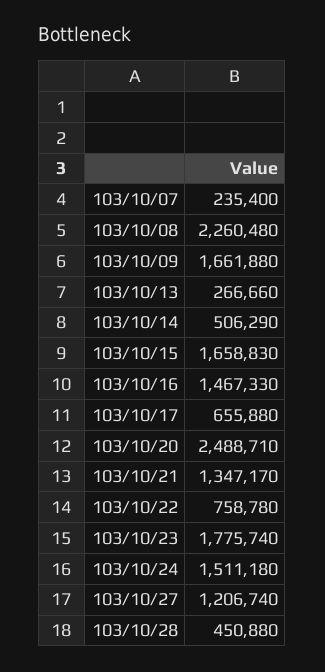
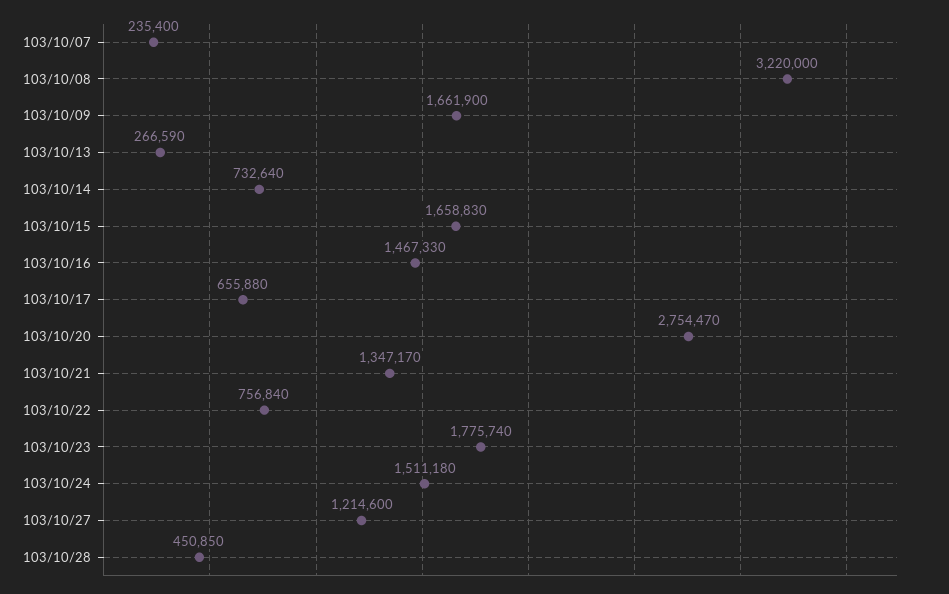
  {
    "103/10/07": 235400,
-   "103/10/08": 2260480,
+   "103/10/08": 3220000,
-   "103/10/09": 1661880,
+   "103/10/09": 1661900,
-   "103/10/13": 266660,
+   "103/10/13": 266590,
-   "103/10/14": 506290,
+   "103/10/14": 732640,
    "103/10/15": 1658830,
    "103/10/16": 1467330,
    "103/10/17": 655880,
-   "103/10/20": 2488710,
+   "103/10/20": 2754470,
    "103/10/21": 1347170,
-   "103/10/22": 758780,
+   "103/10/22": 756840,
    "103/10/23": 1775740,
    "103/10/24": 1511180,
-   "103/10/27": 1206740,
+   "103/10/27": 1214600,
-   "103/10/28": 450880
+   "103/10/28": 450850
  }

